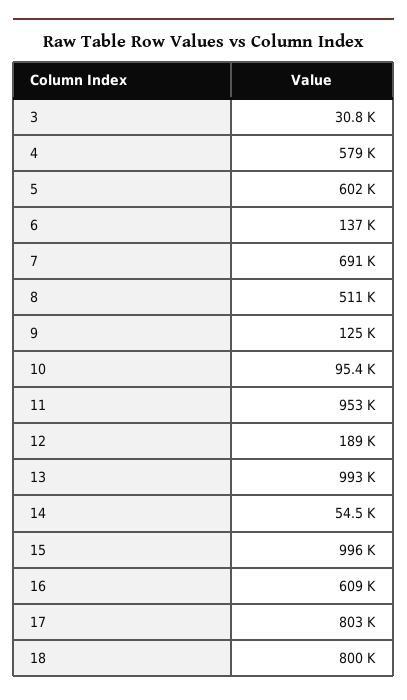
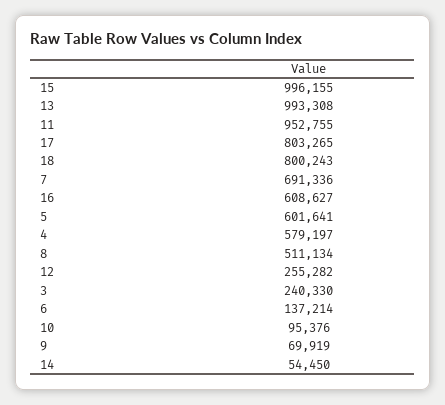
  {
-   "3": 30800,
+   "3": 240330,
    "4": 579197,
    "5": 601641,
    "6": 137214,
    "7": 691336,
    "8": 511134,
-   "9": 125000,
+   "9": 69919,
    "10": 95376,
    "11": 952755,
-   "12": 189000,
+   "12": 255282,
    "13": 993308,
    "14": 54450,
    "15": 996155,
    "16": 608627,
    "17": 803265,
    "18": 800243
  }

